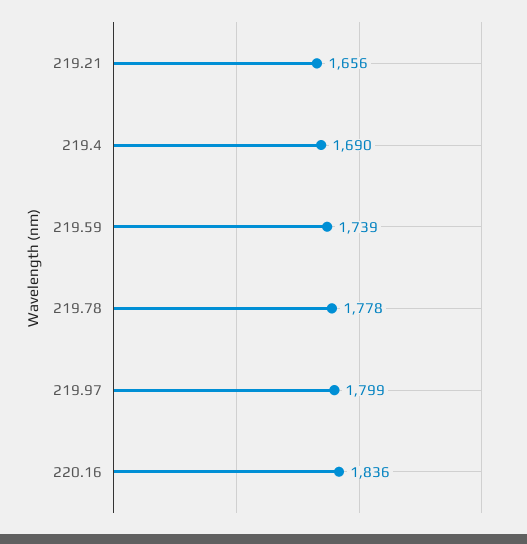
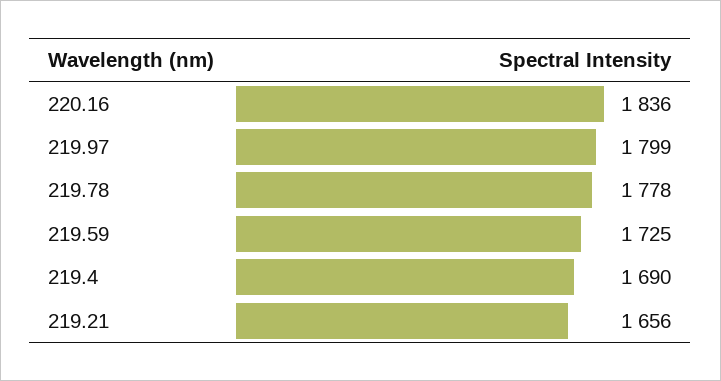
  {
    "219.21": 1656,
    "219.4": 1690,
-   "219.59": 1739,
+   "219.59": 1725,
    "219.78": 1778,
    "219.97": 1799,
    "220.16": 1836
  }

